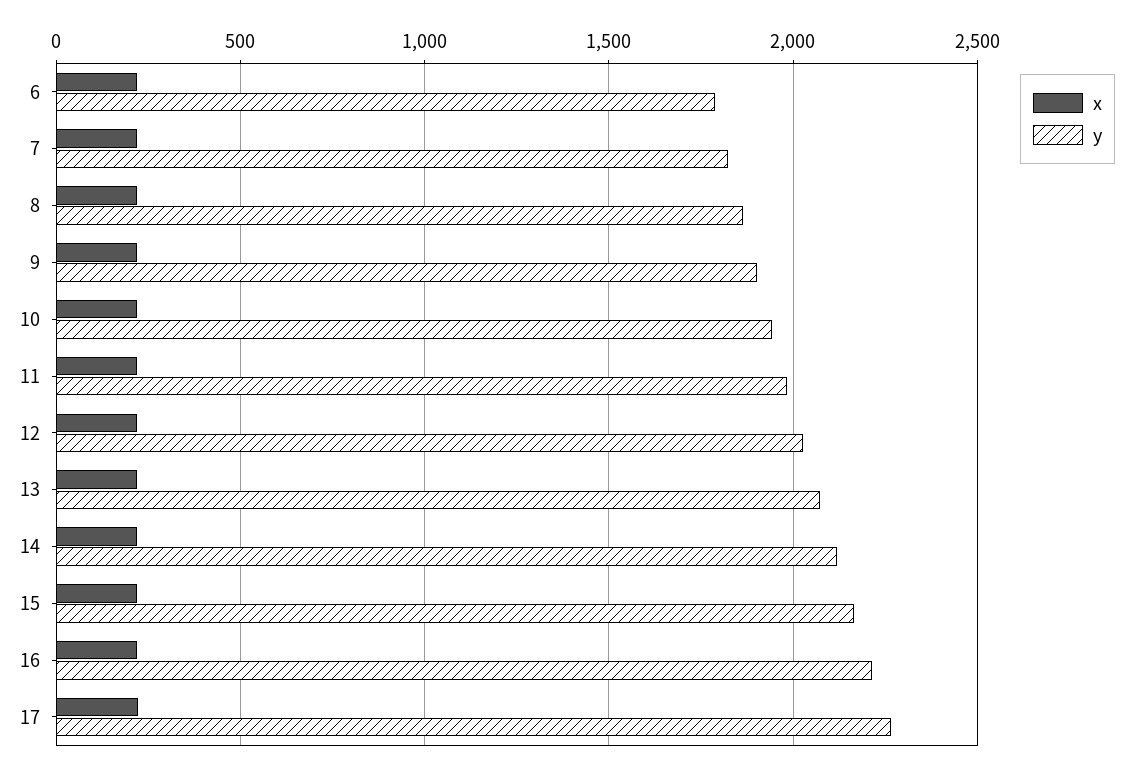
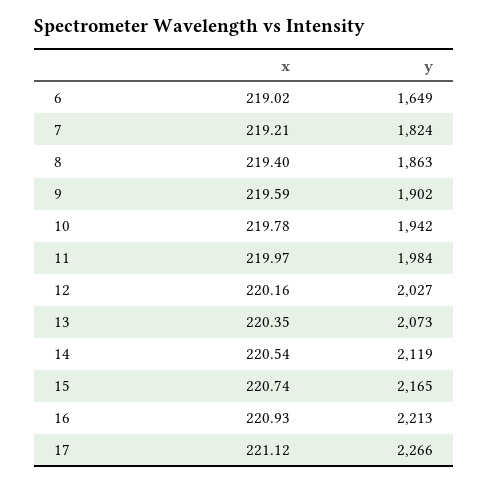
  {
    "x": {
      "6": 219.02,
      "7": 219.21,
      "8": 219.4,
      "9": 219.59,
      "10": 219.78,
      "11": 219.97,
      "12": 220.16,
      "13": 220.35,
      "14": 220.54,
      "15": 220.74,
      "16": 220.93,
      "17": 221.12
    },
    "y": {
-     "6": 1800,
+     "6": 1649,
      "7": 1824,
      "8": 1863,
      "9": 1902,
      "10": 1942,
      "11": 1984,
      "12": 2027,
      "13": 2073,
      "14": 2119,
      "15": 2165,
      "16": 2213,
      "17": 2266
    }
  }

